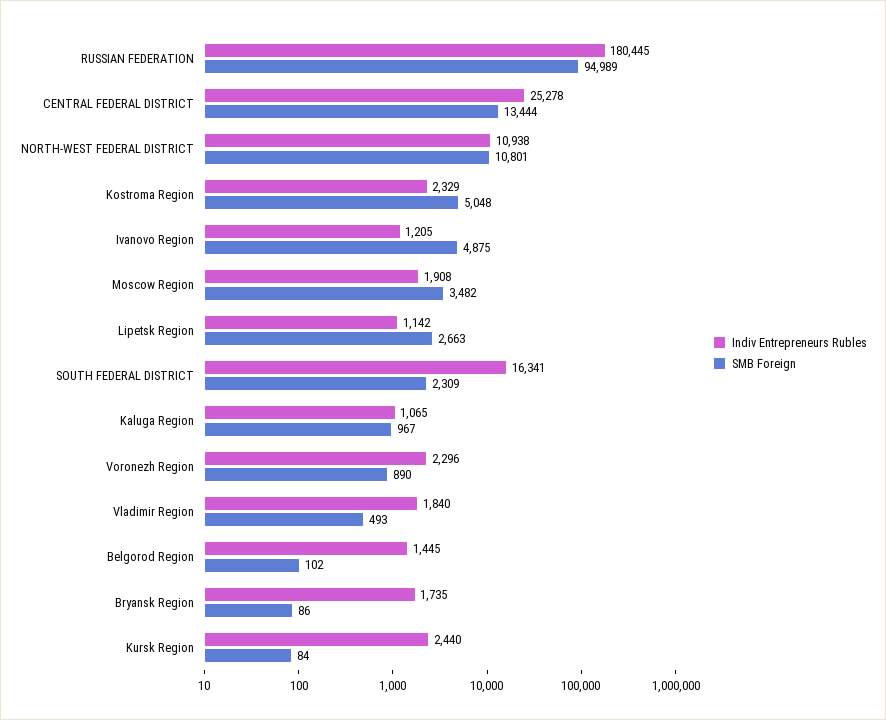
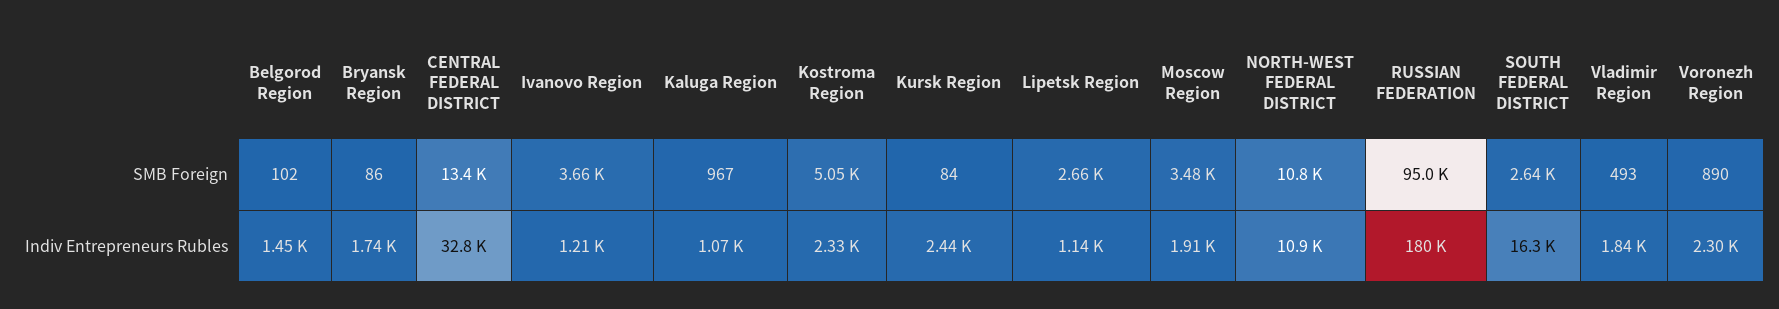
  {
    "Indiv Entrepreneurs Rubles": {
      "RUSSIAN FEDERATION": 180445,
-     "CENTRAL FEDERAL DISTRICT": 25278,
+     "CENTRAL FEDERAL DISTRICT": 32800,
      "NORTH-WEST FEDERAL DISTRICT": 10938,
      "Kostroma Region": 2329,
      "Ivanovo Region": 1205,
      "Moscow Region": 1908,
      "Lipetsk Region": 1142,
      "SOUTH FEDERAL DISTRICT": 16341,
      "Kaluga Region": 1065,
      "Voronezh Region": 2296,
      "Vladimir Region": 1840,
      "Belgorod Region": 1445,
      "Bryansk Region": 1735,
      "Kursk Region": 2440
    },
    "SMB Foreign": {
      "RUSSIAN FEDERATION": 94989,
      "CENTRAL FEDERAL DISTRICT": 13444,
      "NORTH-WEST FEDERAL DISTRICT": 10801,
      "Kostroma Region": 5048,
-     "Ivanovo Region": 4875,
+     "Ivanovo Region": 3660,
      "Moscow Region": 3482,
      "Lipetsk Region": 2663,
-     "SOUTH FEDERAL DISTRICT": 2309,
+     "SOUTH FEDERAL DISTRICT": 2640,
      "Kaluga Region": 967,
      "Voronezh Region": 890,
      "Vladimir Region": 493,
      "Belgorod Region": 102,
      "Bryansk Region": 86,
      "Kursk Region": 84
    }
  }

